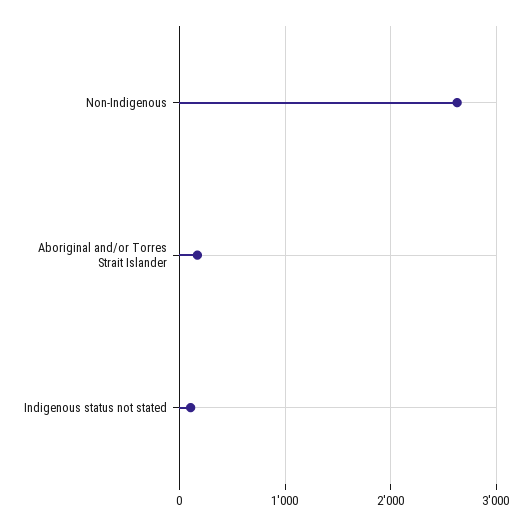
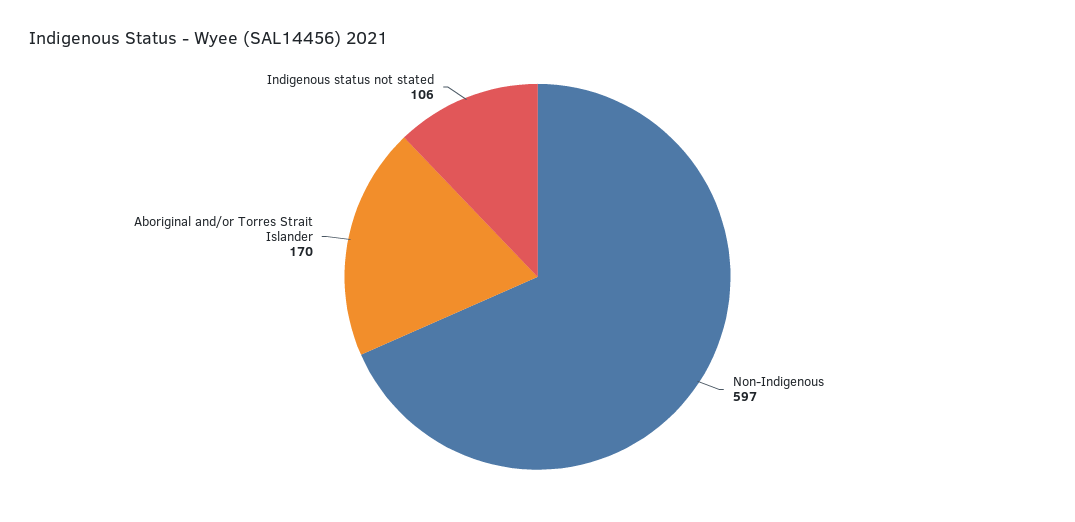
  {
-   "Non-Indigenous": 2600,
+   "Non-Indigenous": 597,
    "Aboriginal and/or Torres Strait Islander": 170,
    "Indigenous status not stated": 106
  }

